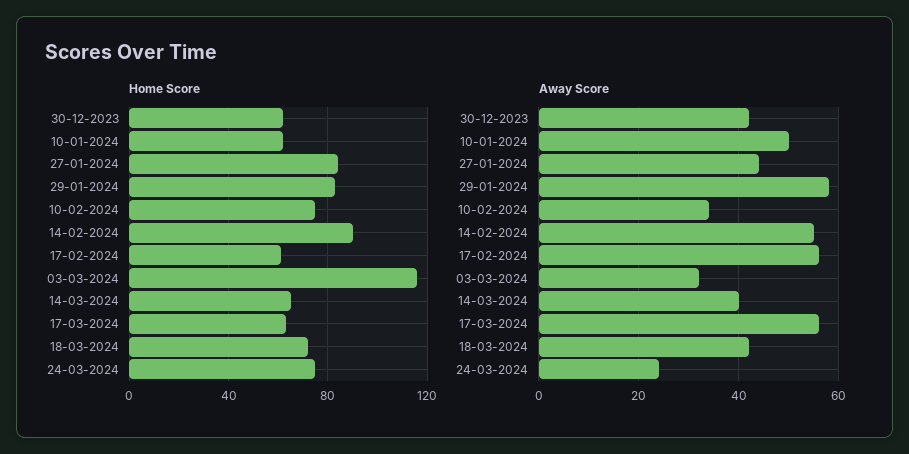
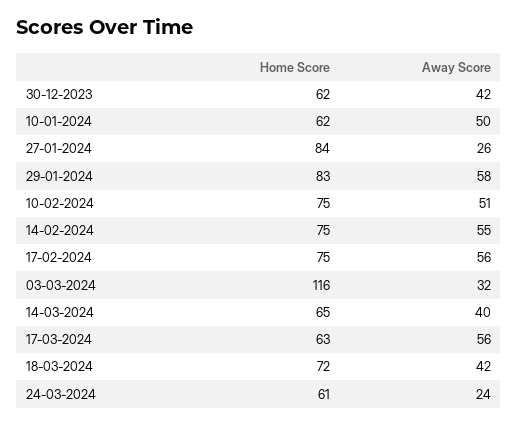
  {
    "Home Score": {
      "30-12-2023": 62,
      "10-01-2024": 62,
      "27-01-2024": 84,
      "29-01-2024": 83,
      "10-02-2024": 75,
-     "14-02-2024": 90,
+     "14-02-2024": 75,
-     "17-02-2024": 60,
+     "17-02-2024": 75,
      "03-03-2024": 116,
      "14-03-2024": 65,
      "17-03-2024": 63,
      "18-03-2024": 72,
-     "24-03-2024": 75
+     "24-03-2024": 61
    },
    "Away Score": {
      "30-12-2023": 42,
      "10-01-2024": 50,
-     "27-01-2024": 45,
+     "27-01-2024": 26,
      "29-01-2024": 58,
-     "10-02-2024": 35,
+     "10-02-2024": 51,
      "14-02-2024": 55,
      "17-02-2024": 56,
      "03-03-2024": 32,
      "14-03-2024": 40,
      "17-03-2024": 56,
      "18-03-2024": 42,
      "24-03-2024": 24
    }
  }

